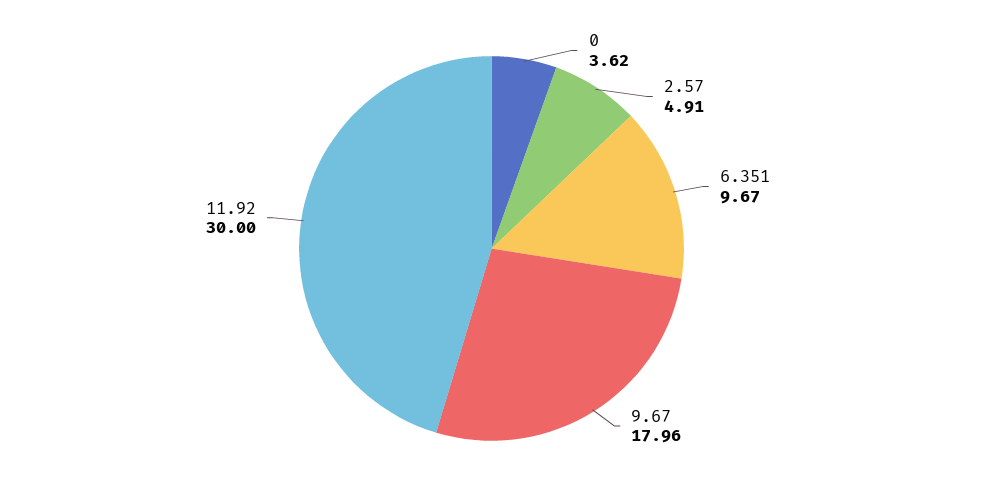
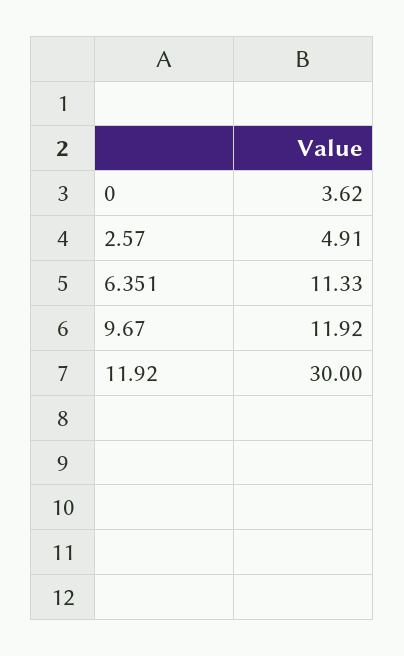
  {
    "0": 3.62,
    "2.57": 4.91,
-   "6.351": 9.67,
+   "6.351": 11.33,
-   "9.67": 17.96,
+   "9.67": 11.92,
    "11.92": 30
  }

